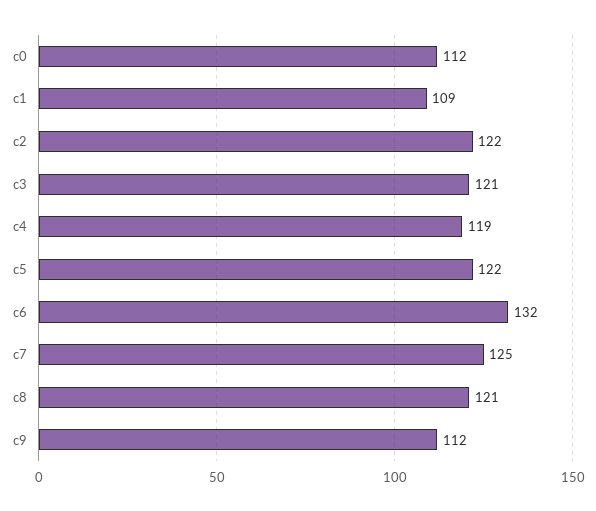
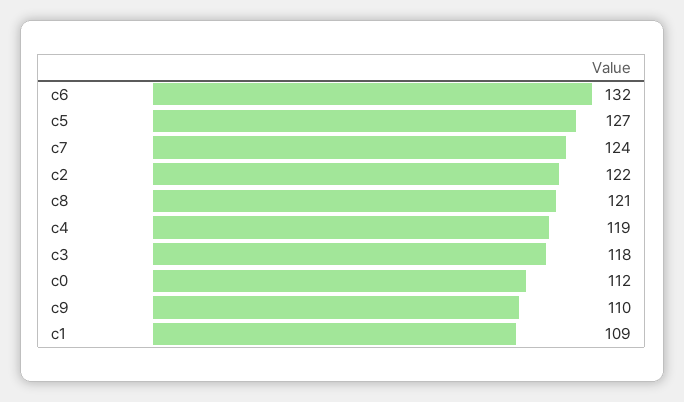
  {
    "c0": 112,
    "c1": 109,
    "c2": 122,
-   "c3": 121,
+   "c3": 118,
    "c4": 119,
-   "c5": 122,
+   "c5": 127,
    "c6": 132,
-   "c7": 125,
+   "c7": 124,
    "c8": 121,
-   "c9": 112
+   "c9": 110
  }

